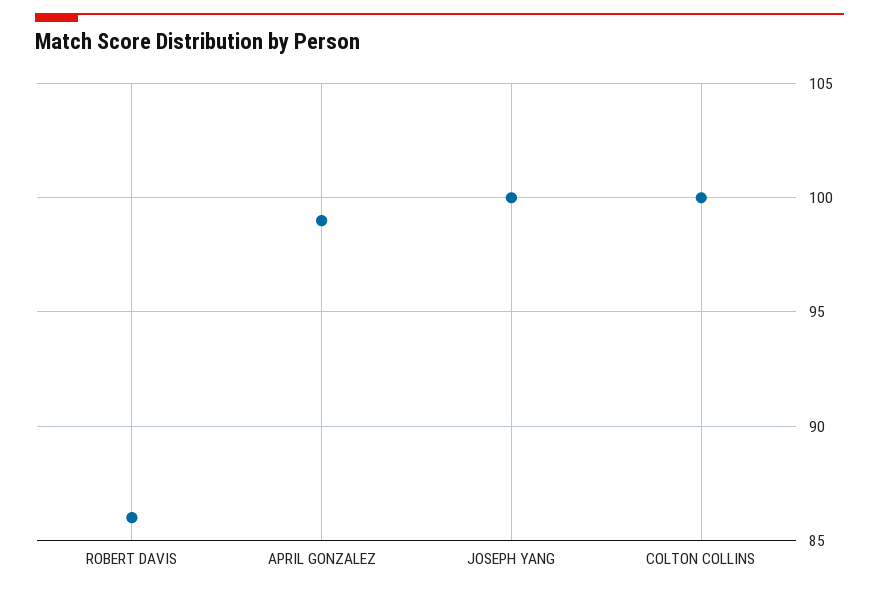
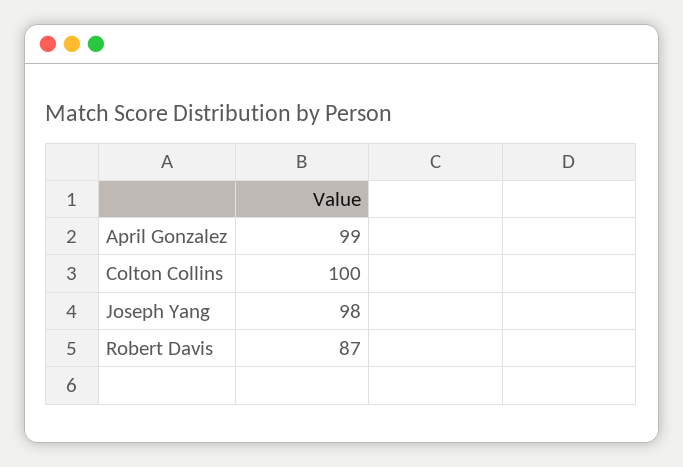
  {
-   "ROBERT DAVIS": 86,
+   "ROBERT DAVIS": 87,
    "APRIL GONZALEZ": 99,
-   "JOSEPH YANG": 100,
+   "JOSEPH YANG": 98,
    "COLTON COLLINS": 100
  }

